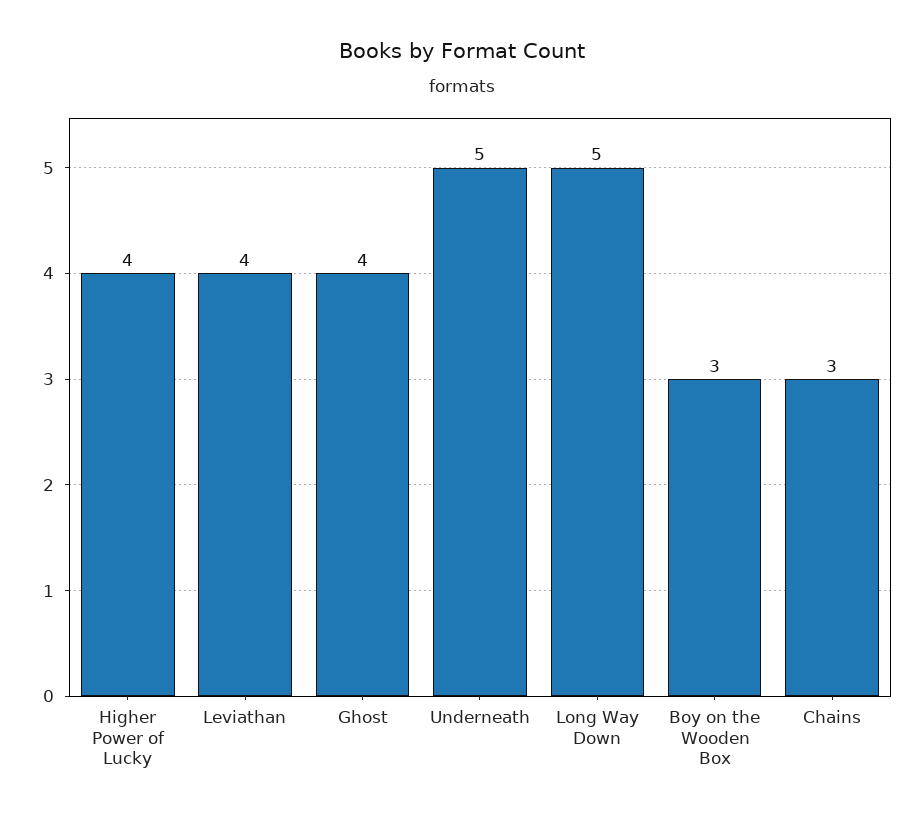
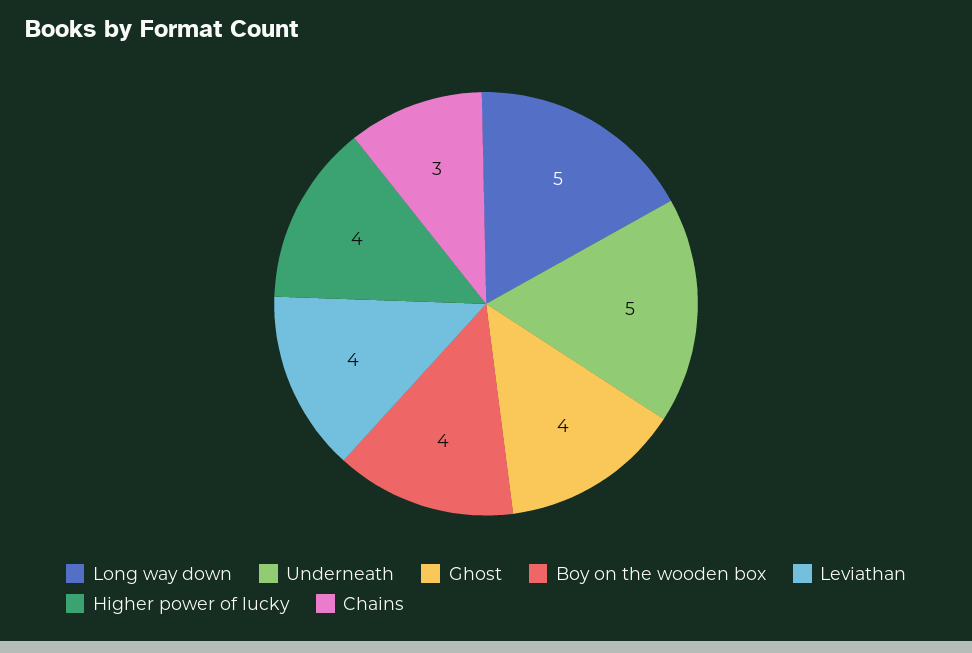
  {
    "Higher Power of Lucky": 4,
    "Leviathan": 4,
    "Ghost": 4,
    "Underneath": 5,
    "Long Way Down": 5,
-   "Boy on the Wooden Box": 3,
+   "Boy on the Wooden Box": 4,
    "Chains": 3
  }

